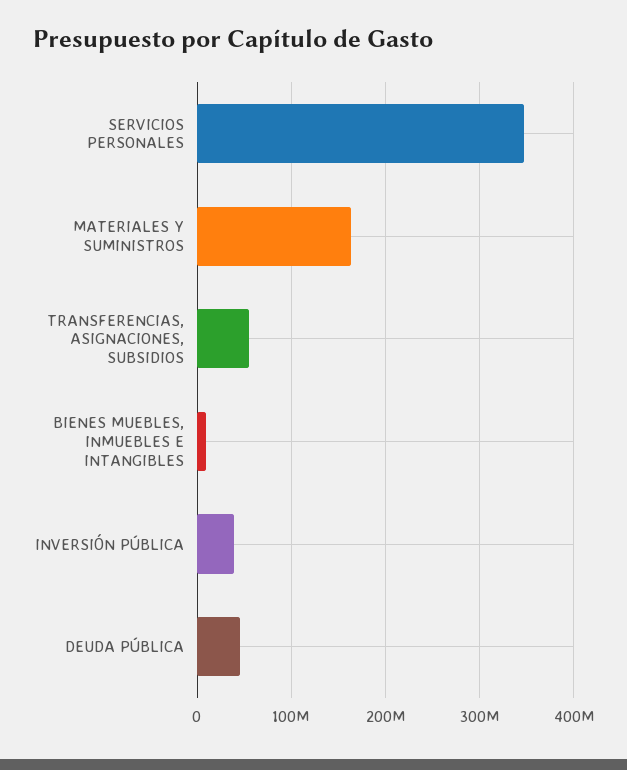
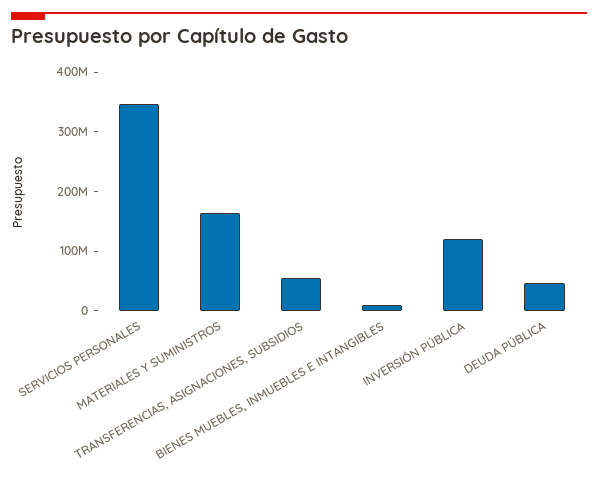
  {
    "SERVICIOS PERSONALES": 350000000,
    "MATERIALES Y SUMINISTROS": 160000000,
    "TRANSFERENCIAS, ASIGNACIONES, SUBSIDIOS": 60000000,
    "BIENES MUEBLES, INMUEBLES E INTANGIBLES": 10000000,
-   "INVERSIÓN PÚBLICA": 40000000,
+   "INVERSIÓN PÚBLICA": 120000000,
    "DEUDA PÚBLICA": 50000000
  }

